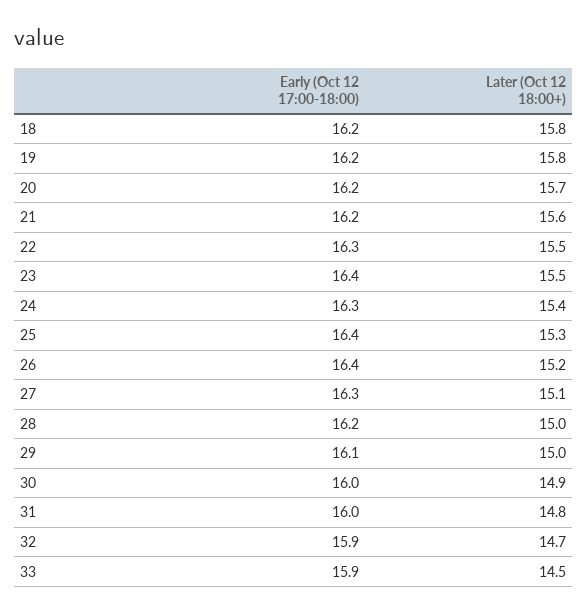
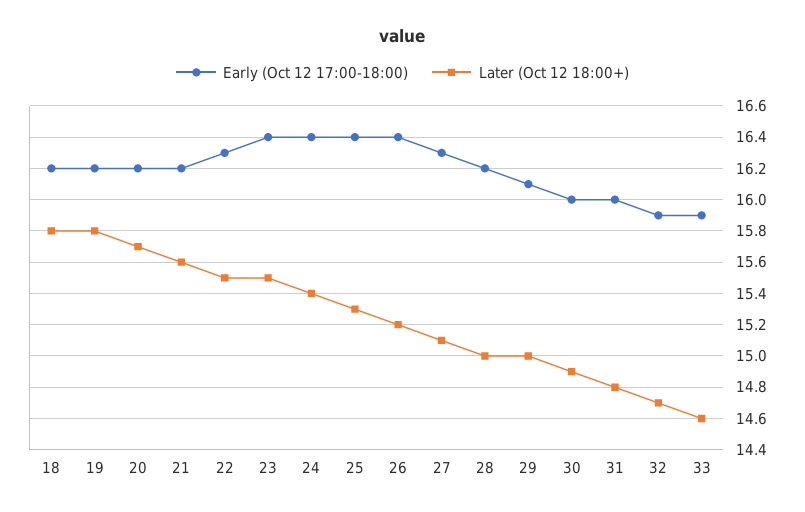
  {
    "Early (Oct 12 17:00-18:00)": {
      "18": 16.2,
      "19": 16.2,
      "20": 16.2,
      "21": 16.2,
      "22": 16.3,
      "23": 16.4,
-     "24": 16.3,
+     "24": 16.4,
      "25": 16.4,
      "26": 16.4,
      "27": 16.3,
      "28": 16.2,
      "29": 16.1,
      "30": 16,
      "31": 16,
      "32": 15.9,
      "33": 15.9
    },
    "Later (Oct 12 18:00+)": {
      "18": 15.8,
      "19": 15.8,
      "20": 15.7,
      "21": 15.6,
      "22": 15.5,
      "23": 15.5,
      "24": 15.4,
      "25": 15.3,
      "26": 15.2,
      "27": 15.1,
      "28": 15,
      "29": 15,
      "30": 14.9,
      "31": 14.8,
      "32": 14.7,
-     "33": 14.5
+     "33": 14.6
    }
  }

